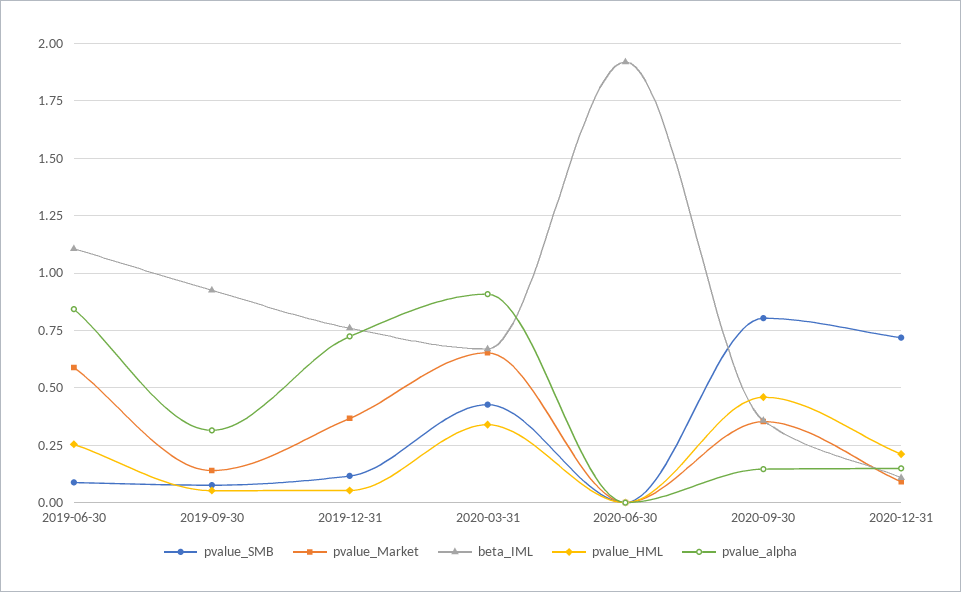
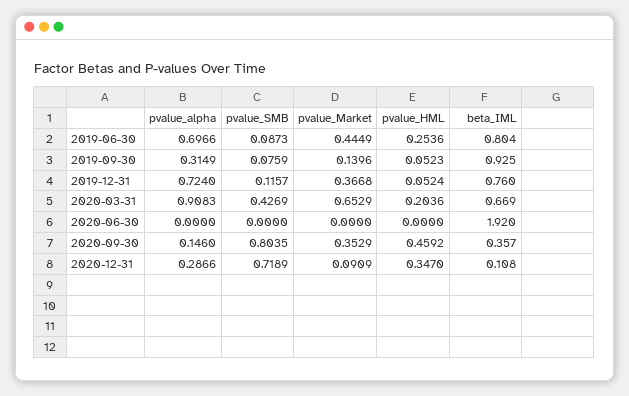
  {
    "pvalue_SMB": {
      "2019-06-30": 0.0873,
      "2019-09-30": 0.0759,
      "2019-12-31": 0.1157,
      "2020-03-31": 0.4269,
      "2020-06-30": 0,
      "2020-09-30": 0.8035,
      "2020-12-31": 0.7189
    },
    "pvalue_Market": {
-     "2019-06-30": 0.6,
+     "2019-06-30": 0.4449,
      "2019-09-30": 0.1396,
      "2019-12-31": 0.3668,
      "2020-03-31": 0.6529,
      "2020-06-30": 0,
      "2020-09-30": 0.3529,
      "2020-12-31": 0.0909
    },
    "beta_IML": {
-     "2019-06-30": 1.1,
+     "2019-06-30": 0.804,
      "2019-09-30": 0.925,
      "2019-12-31": 0.76,
      "2020-03-31": 0.669,
      "2020-06-30": 1.92,
      "2020-09-30": 0.357,
      "2020-12-31": 0.108
    },
    "pvalue_HML": {
      "2019-06-30": 0.2536,
      "2019-09-30": 0.0523,
      "2019-12-31": 0.0524,
-     "2020-03-31": 0.35,
+     "2020-03-31": 0.2036,
      "2020-06-30": 0,
      "2020-09-30": 0.4592,
-     "2020-12-31": 0.2
+     "2020-12-31": 0.347
    },
    "pvalue_alpha": {
-     "2019-06-30": 0.85,
+     "2019-06-30": 0.6966,
      "2019-09-30": 0.3149,
      "2019-12-31": 0.724,
      "2020-03-31": 0.9083,
      "2020-06-30": 0,
      "2020-09-30": 0.146,
-     "2020-12-31": 0.15
+     "2020-12-31": 0.2866
    }
  }

